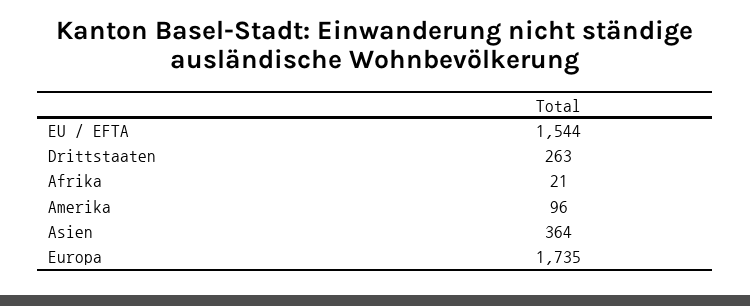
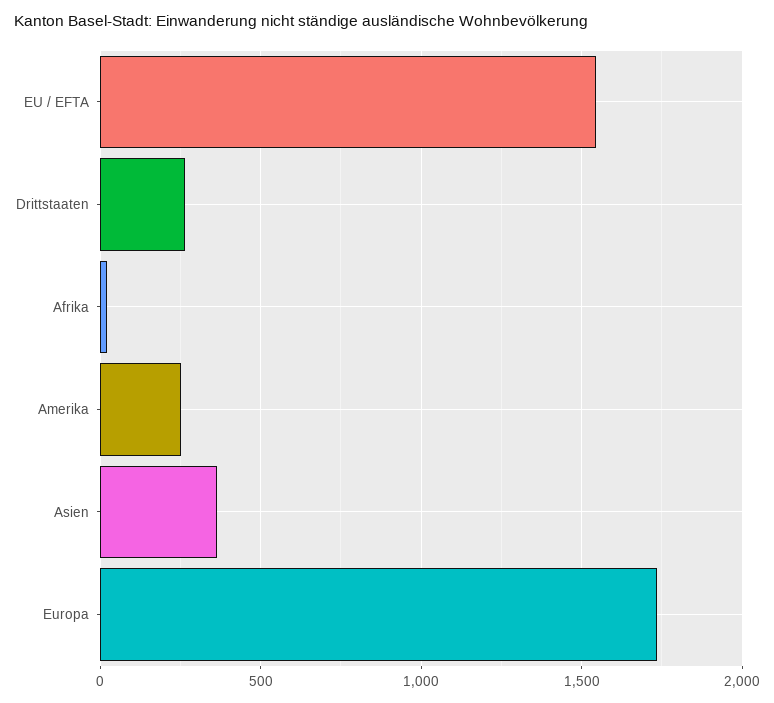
  {
    "EU / EFTA": 1544,
    "Drittstaaten": 263,
    "Afrika": 21,
-   "Amerika": 96,
+   "Amerika": 250,
    "Asien": 364,
    "Europa": 1735
  }

